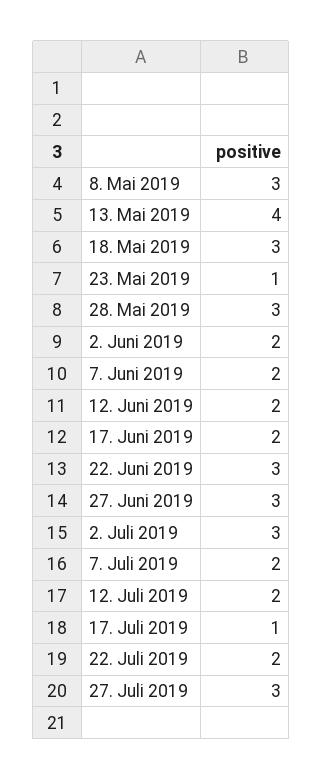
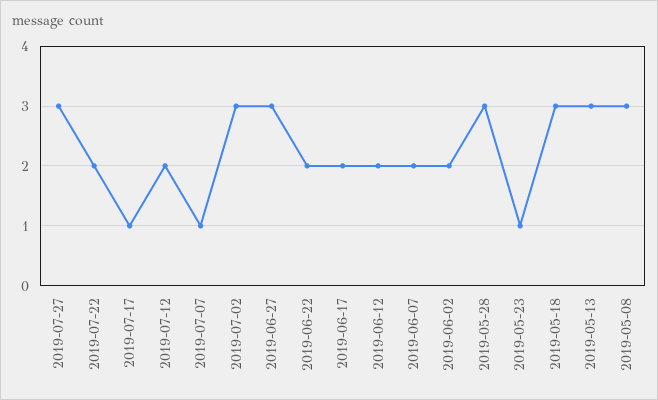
  {
    "8. Mai 2019": 3,
-   "13. Mai 2019": 4,
+   "13. Mai 2019": 3,
    "18. Mai 2019": 3,
    "23. Mai 2019": 1,
    "28. Mai 2019": 3,
    "2. Juni 2019": 2,
    "7. Juni 2019": 2,
    "12. Juni 2019": 2,
    "17. Juni 2019": 2,
-   "22. Juni 2019": 3,
+   "22. Juni 2019": 2,
    "27. Juni 2019": 3,
    "2. Juli 2019": 3,
-   "7. Juli 2019": 2,
+   "7. Juli 2019": 1,
    "12. Juli 2019": 2,
    "17. Juli 2019": 1,
    "22. Juli 2019": 2,
    "27. Juli 2019": 3
  }

